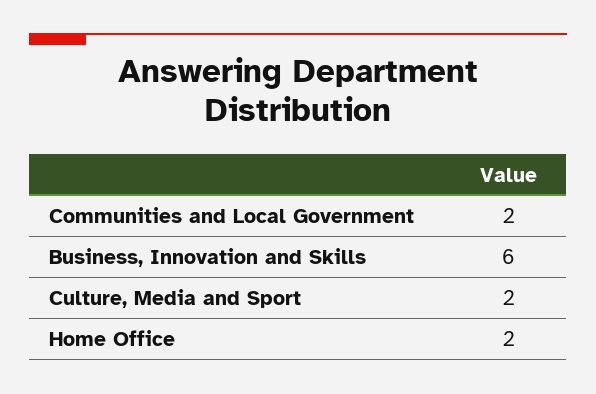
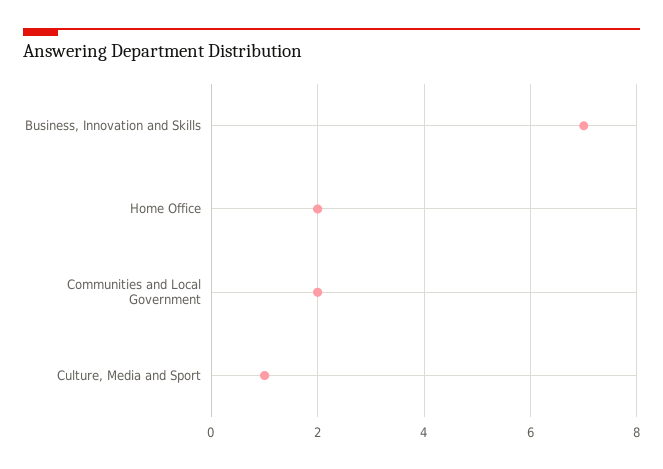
  {
    "Communities and Local Government": 2,
-   "Business, Innovation and Skills": 6,
+   "Business, Innovation and Skills": 7,
-   "Culture, Media and Sport": 2,
+   "Culture, Media and Sport": 1,
    "Home Office": 2
  }

